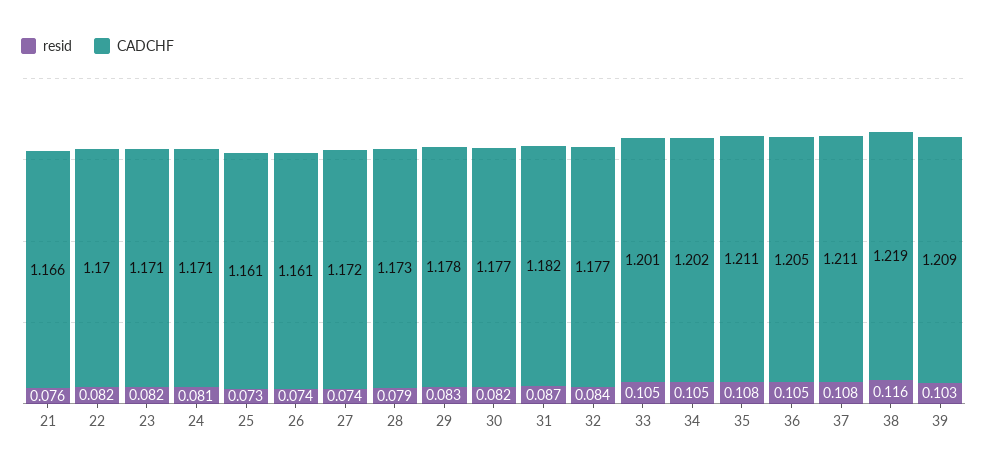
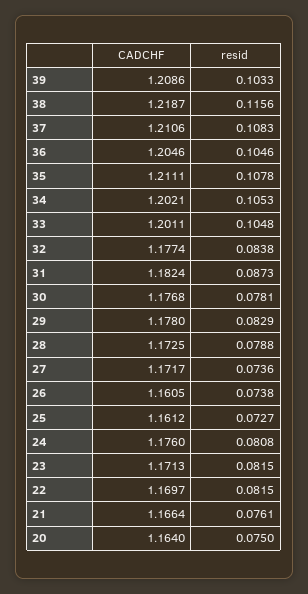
  {
    "resid": {
      "21": 0.0761,
      "22": 0.0815,
      "23": 0.0815,
      "24": 0.0808,
      "25": 0.0727,
      "26": 0.0738,
      "27": 0.0736,
      "28": 0.0788,
      "29": 0.0829,
-     "30": 0.082,
+     "30": 0.0781,
      "31": 0.0873,
      "32": 0.0838,
      "33": 0.1048,
      "34": 0.1053,
      "35": 0.1078,
      "36": 0.1046,
      "37": 0.1083,
      "38": 0.1156,
-     "39": 0.1033
+     "39": 0.1033,
+     "20": 0.075
    },
    "CADCHF": {
      "21": 1.1664,
      "22": 1.1697,
      "23": 1.1713,
-     "24": 1.171,
+     "24": 1.176,
      "25": 1.1612,
      "26": 1.1605,
      "27": 1.1717,
      "28": 1.1725,
      "29": 1.178,
      "30": 1.1768,
      "31": 1.1824,
      "32": 1.1774,
      "33": 1.2011,
      "34": 1.2021,
      "35": 1.2111,
      "36": 1.2046,
      "37": 1.2106,
      "38": 1.2187,
-     "39": 1.2086
+     "39": 1.2086,
+     "20": 1.164
    }
  }

